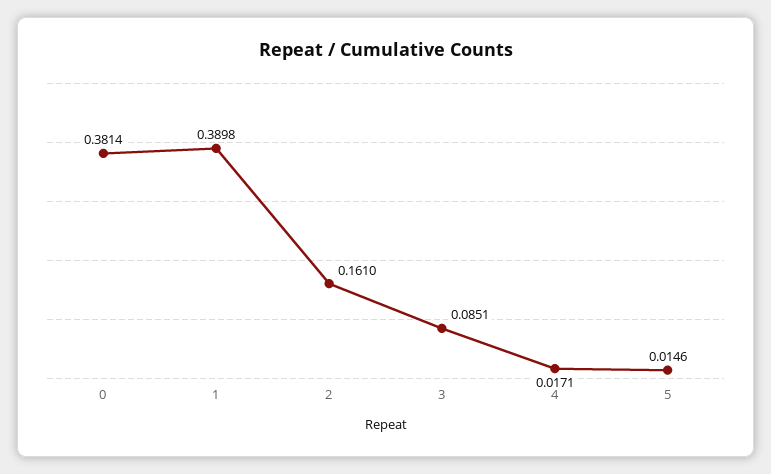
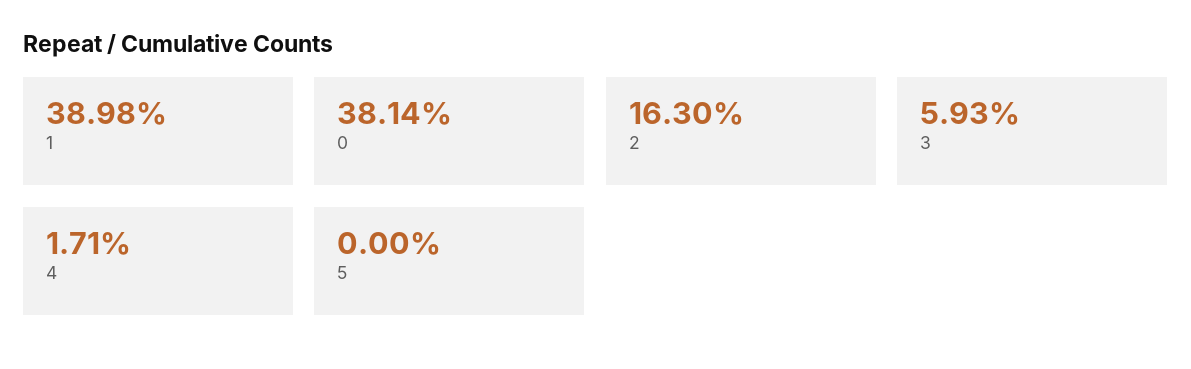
  {
    "0": 0.3814,
    "1": 0.3898,
-   "2": 0.161,
+   "2": 0.163,
-   "3": 0.0851,
+   "3": 0.0593,
    "4": 0.0171,
-   "5": 0.0146
+   "5": 0
  }

